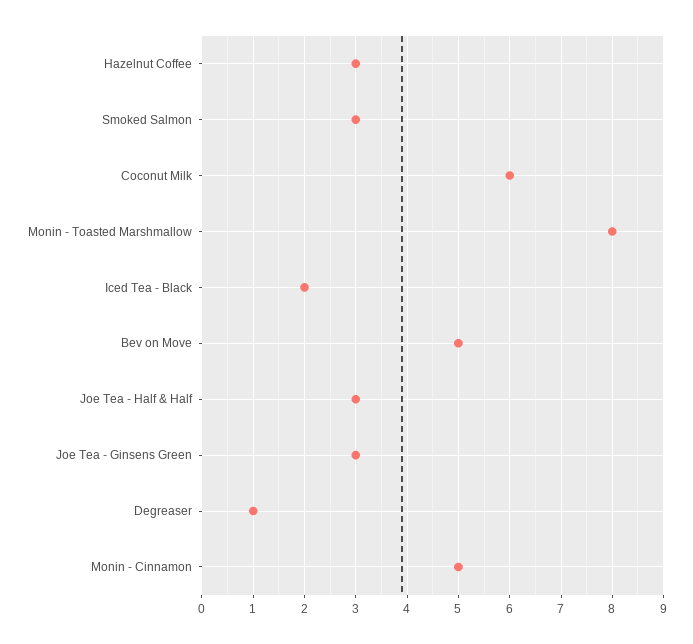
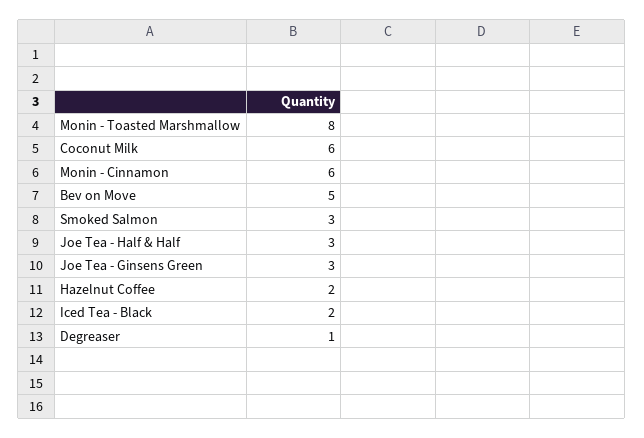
  {
-   "Hazelnut Coffee": 3,
+   "Hazelnut Coffee": 2,
    "Smoked Salmon": 3,
    "Coconut Milk": 6,
    "Monin - Toasted Marshmallow": 8,
    "Iced Tea - Black": 2,
    "Bev on Move": 5,
    "Joe Tea - Half & Half": 3,
    "Joe Tea - Ginsens Green": 3,
    "Degreaser": 1,
-   "Monin - Cinnamon": 5
+   "Monin - Cinnamon": 6
  }

